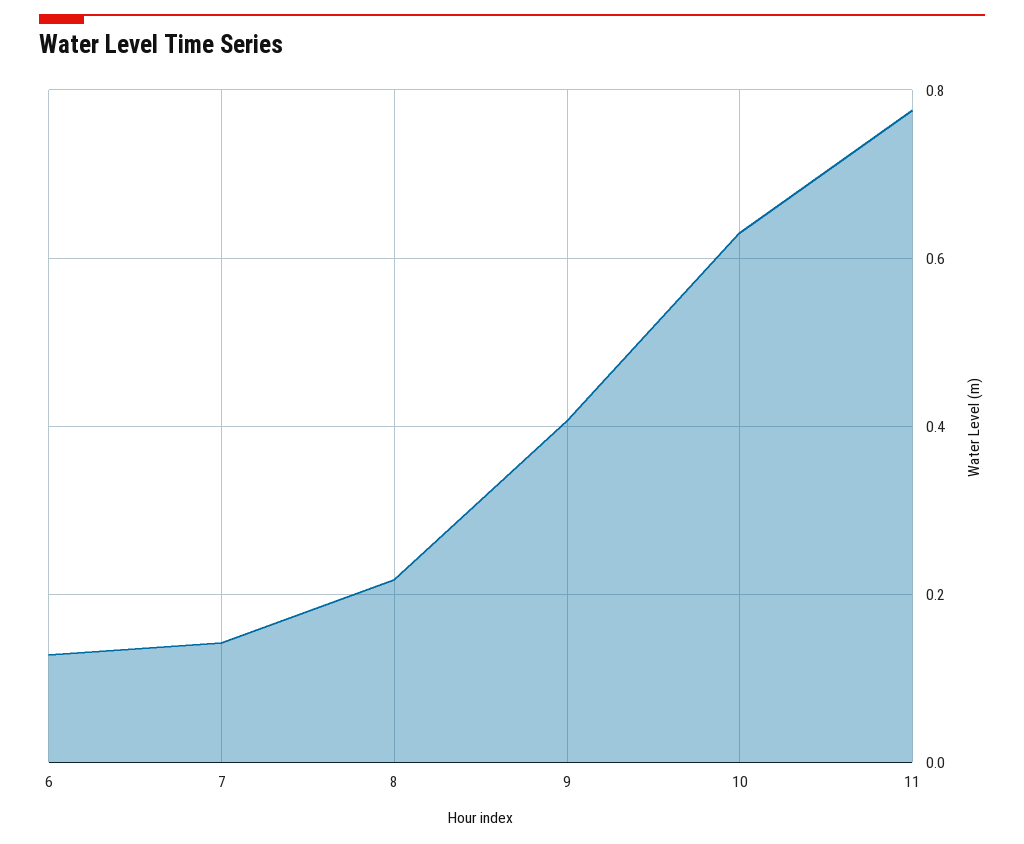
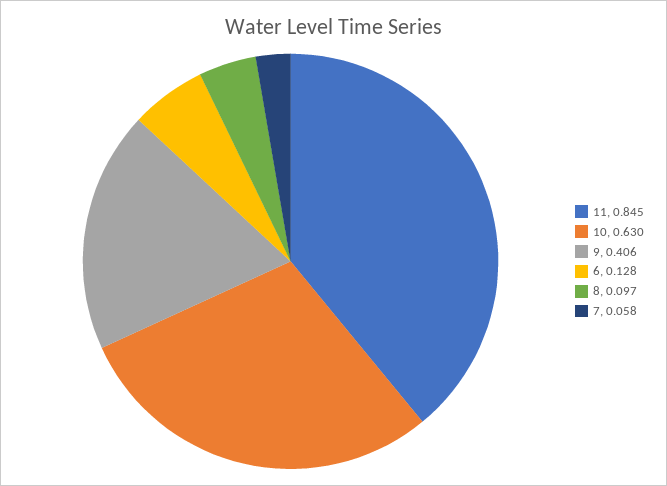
  {
    "6": 0.128,
-   "7": 0.14,
+   "7": 0.058,
-   "8": 0.22,
+   "8": 0.097,
    "9": 0.406,
    "10": 0.63,
-   "11": 0.78
+   "11": 0.845
  }

